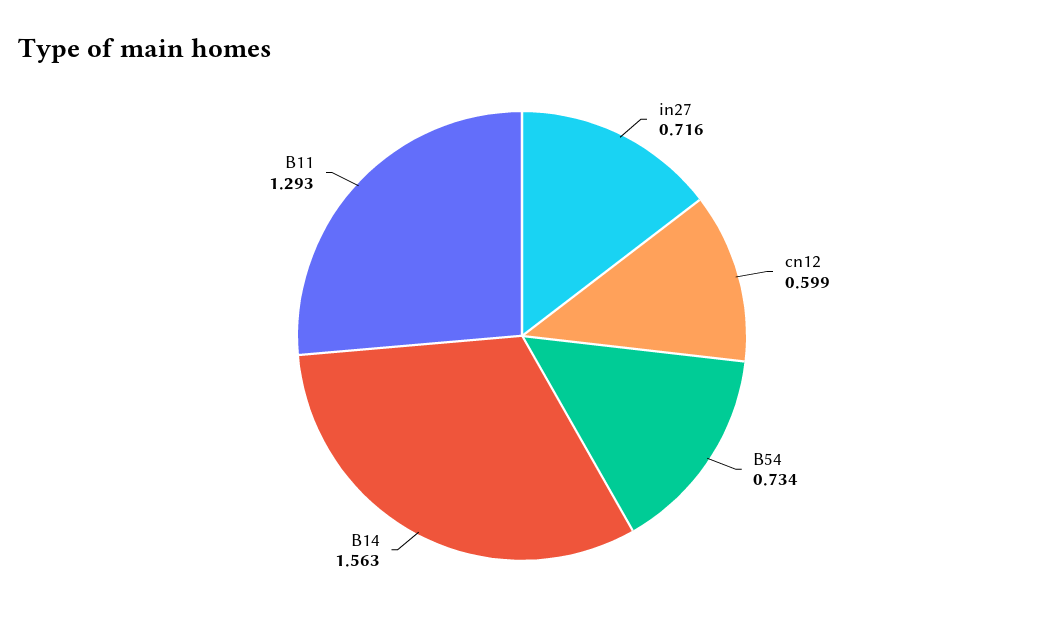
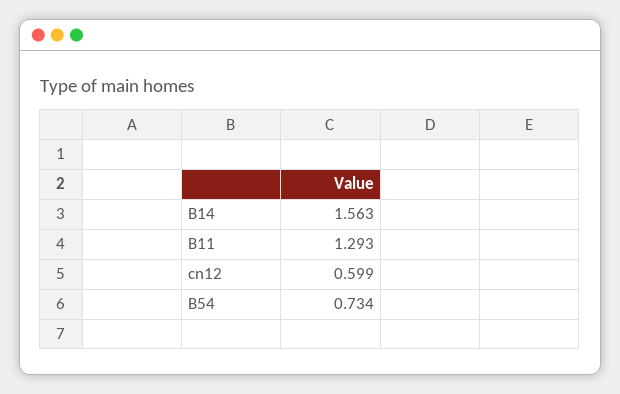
  {
-   "in27": 0.716,
    "cn12": 0.599,
    "B54": 0.734,
    "B14": 1.563,
    "B11": 1.293
  }

